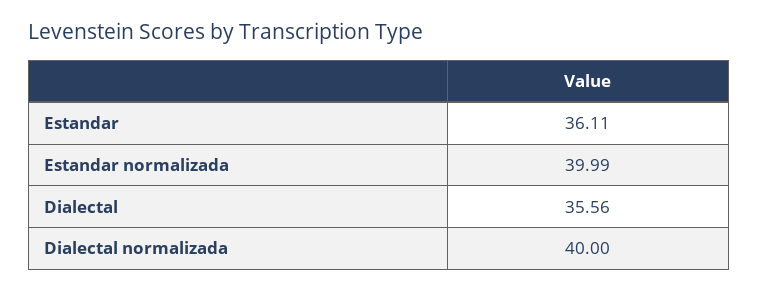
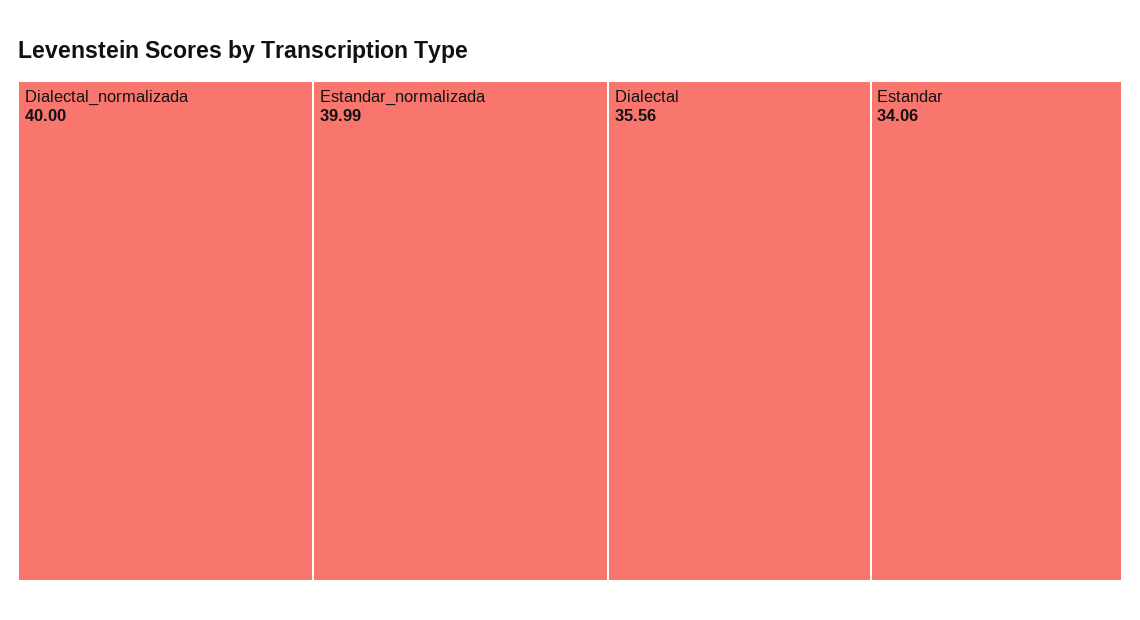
  {
-   "Estandar": 36.11,
+   "Estandar": 34.06,
    "Estandar normalizada": 39.99,
    "Dialectal": 35.56,
    "Dialectal normalizada": 40
  }

